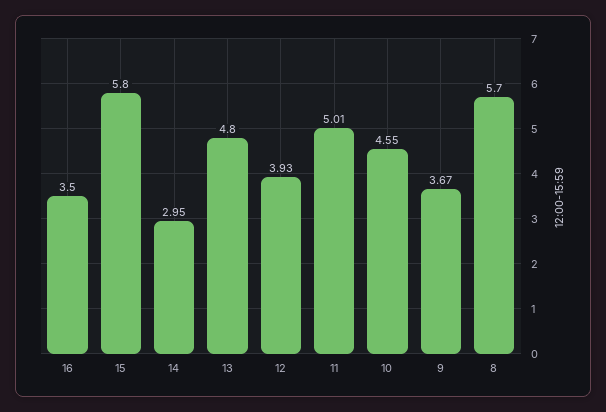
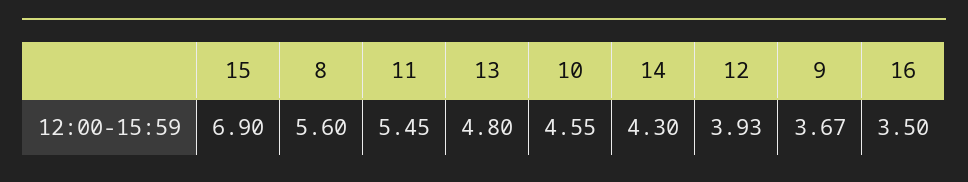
  {
    "16": 3.5,
-   "15": 5.8,
+   "15": 6.9,
-   "14": 2.95,
+   "14": 4.3,
    "13": 4.8,
    "12": 3.93,
-   "11": 5.01,
+   "11": 5.45,
    "10": 4.55,
    "9": 3.67,
-   "8": 5.7
+   "8": 5.6
  }

